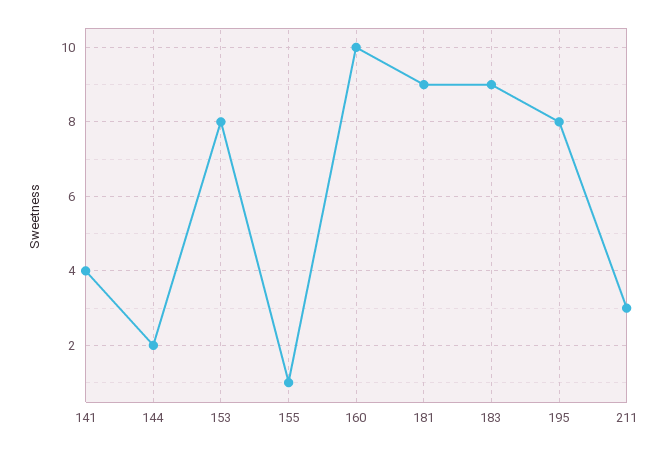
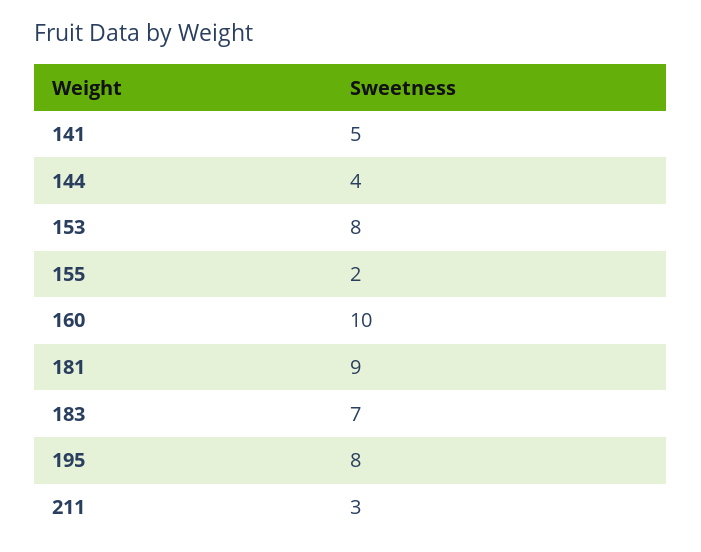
  {
-   "141": 4,
+   "141": 5,
-   "144": 2,
+   "144": 4,
    "153": 8,
-   "155": 1,
+   "155": 2,
    "160": 10,
    "181": 9,
-   "183": 9,
+   "183": 7,
    "195": 8,
    "211": 3
  }

